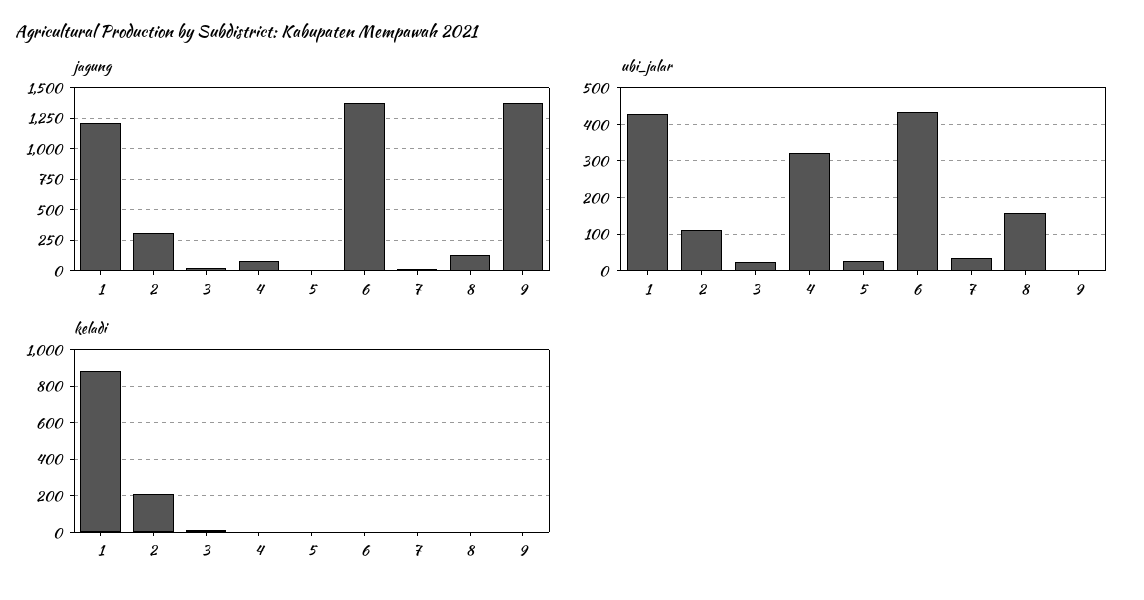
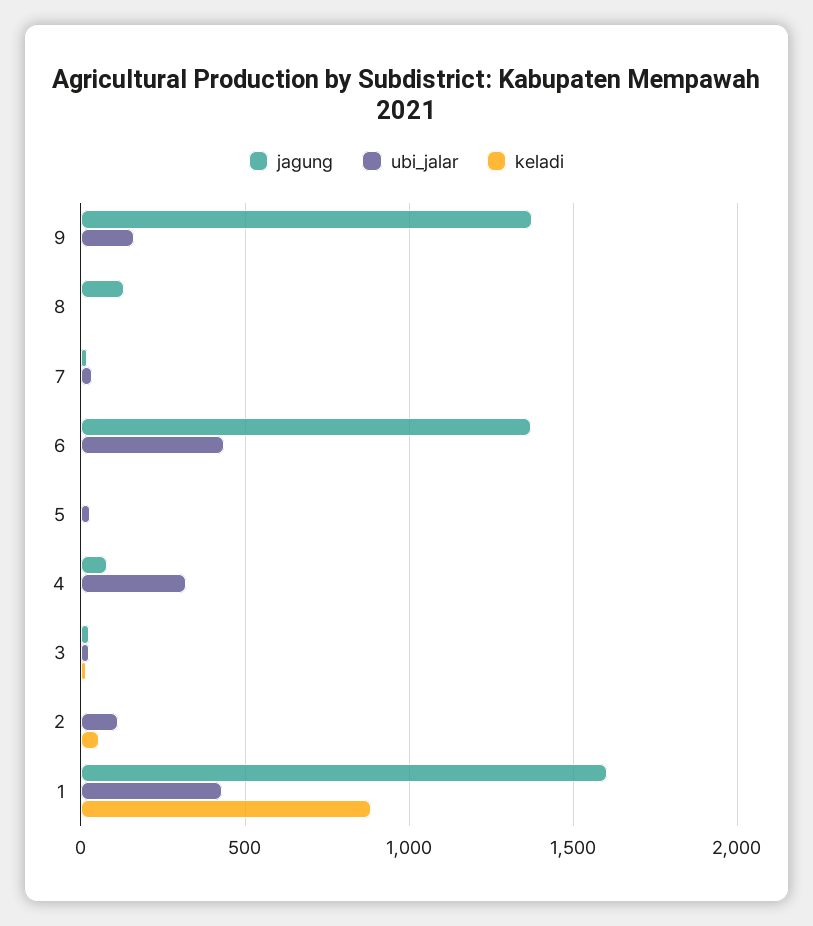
  {
    "jagung": {
-     "1": 1200,
+     "1": 1600,
-     "2": 300,
+     "2": 0,
      "3": 50,
      "4": 100,
      "5": 0,
      "6": 1350,
      "7": 0,
      "8": 150,
      "9": 1400
    },
    "ubi_jalar": {
      "1": 420,
      "2": 120,
      "3": 20,
      "4": 320,
      "5": 20,
      "6": 440,
      "7": 40,
-     "8": 160,
+     "8": 0,
-     "9": 0
+     "9": 150
    },
    "keladi": {
      "1": 900,
-     "2": 200,
+     "2": 50,
      "3": 0,
      "4": 0,
      "5": 0,
      "6": 0,
      "7": 0,
      "8": 0,
      "9": 0
    }
  }

